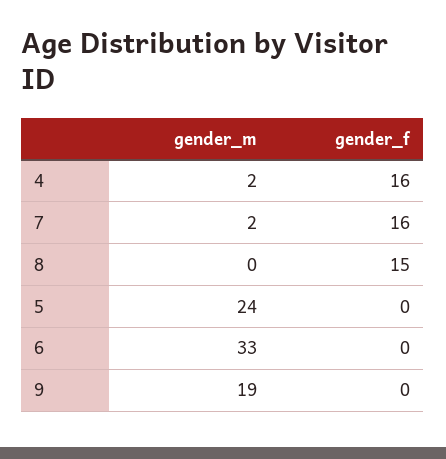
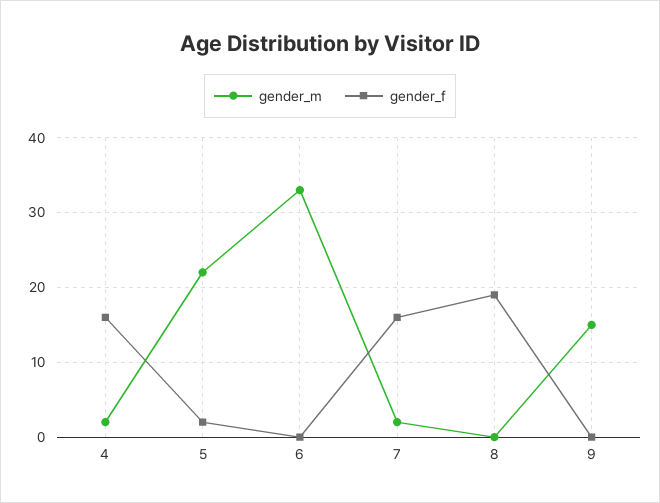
  {
    "gender_m": {
      "4": 2,
      "7": 2,
      "8": 0,
-     "5": 24,
+     "5": 22,
      "6": 33,
-     "9": 19
+     "9": 15
    },
    "gender_f": {
      "4": 16,
      "7": 16,
-     "8": 15,
+     "8": 19,
-     "5": 0,
+     "5": 2,
      "6": 0,
      "9": 0
    }
  }

